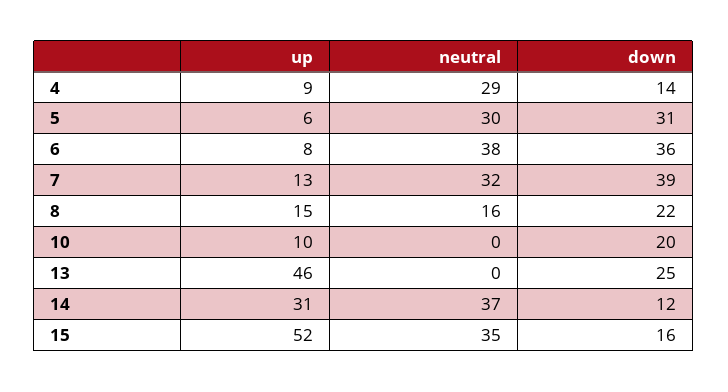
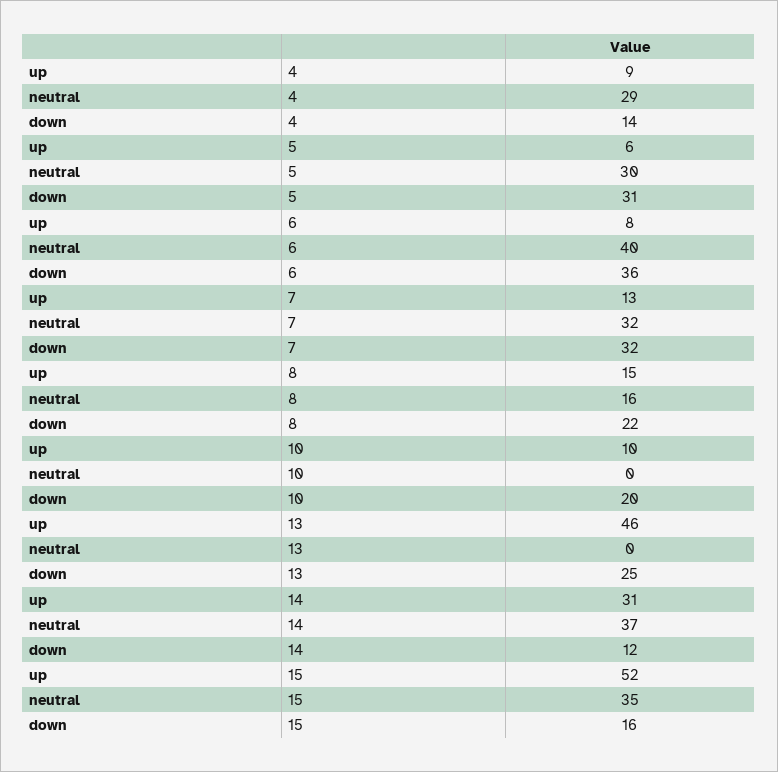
  {
    "up": {
      "4": 9,
      "5": 6,
      "6": 8,
      "7": 13,
      "8": 15,
      "10": 10,
      "13": 46,
      "14": 31,
      "15": 52
    },
    "neutral": {
      "4": 29,
      "5": 30,
-     "6": 38,
+     "6": 40,
      "7": 32,
      "8": 16,
      "10": 0,
      "13": 0,
      "14": 37,
      "15": 35
    },
    "down": {
      "4": 14,
      "5": 31,
      "6": 36,
-     "7": 39,
+     "7": 32,
      "8": 22,
      "10": 20,
      "13": 25,
      "14": 12,
      "15": 16
    }
  }

